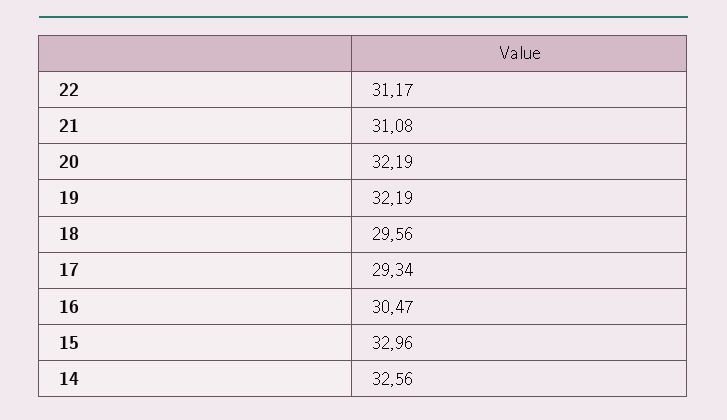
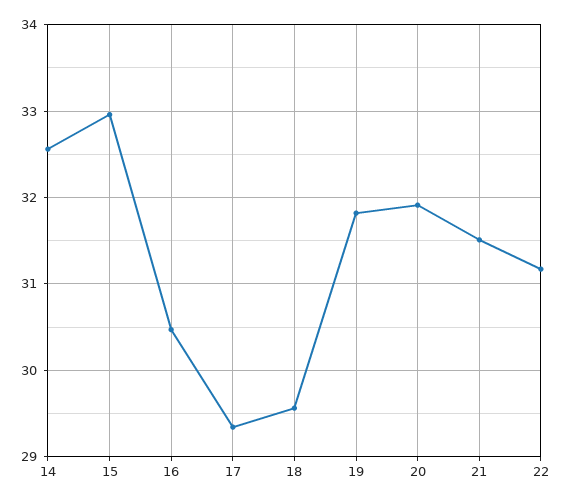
  {
    "22": 31.17,
-   "21": 31.08,
+   "21": 31.5,
-   "20": 32.19,
+   "20": 31.9,
-   "19": 32.19,
+   "19": 31.8,
    "18": 29.56,
    "17": 29.34,
    "16": 30.47,
    "15": 32.96,
    "14": 32.56
  }

